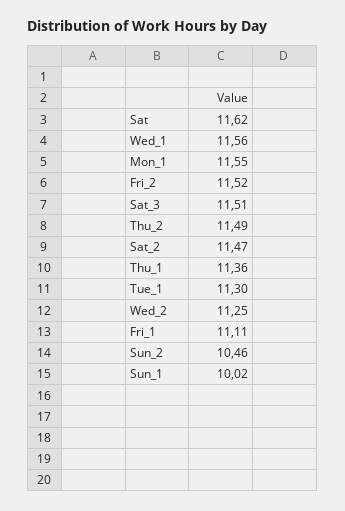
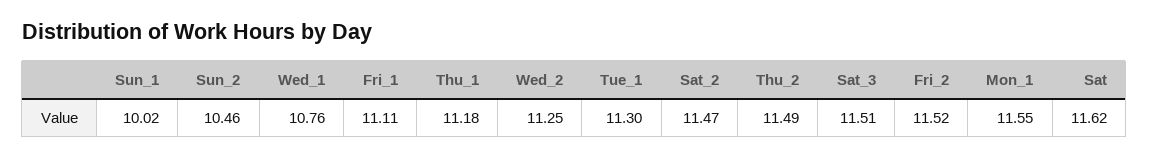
  {
    "Sat": 11.62,
-   "Wed_1": 11.56,
+   "Wed_1": 10.76,
    "Mon_1": 11.55,
    "Fri_2": 11.52,
    "Sat_3": 11.51,
    "Thu_2": 11.49,
    "Sat_2": 11.47,
-   "Thu_1": 11.36,
+   "Thu_1": 11.18,
    "Tue_1": 11.3,
    "Wed_2": 11.25,
    "Fri_1": 11.11,
    "Sun_2": 10.46,
    "Sun_1": 10.02
  }

